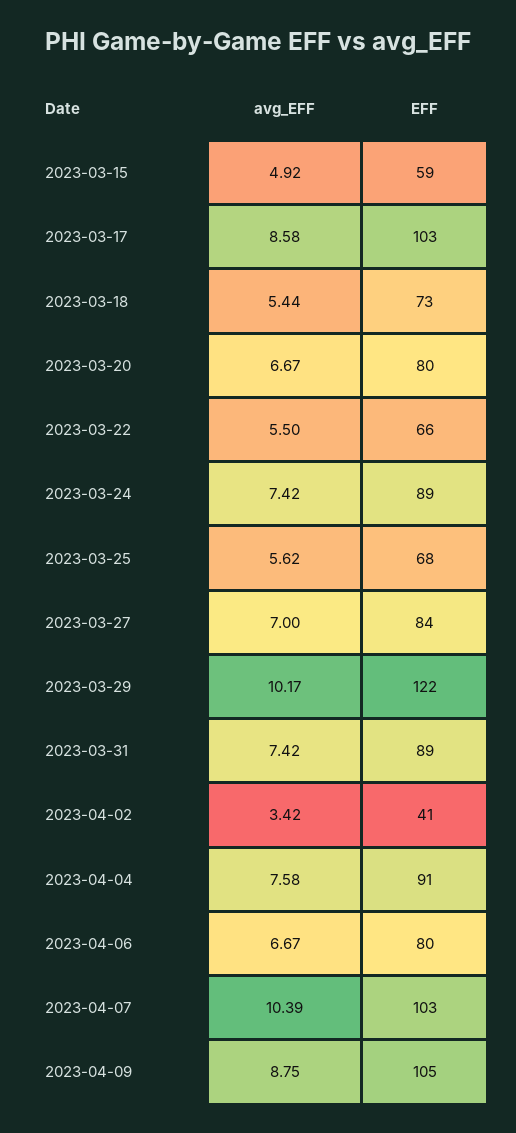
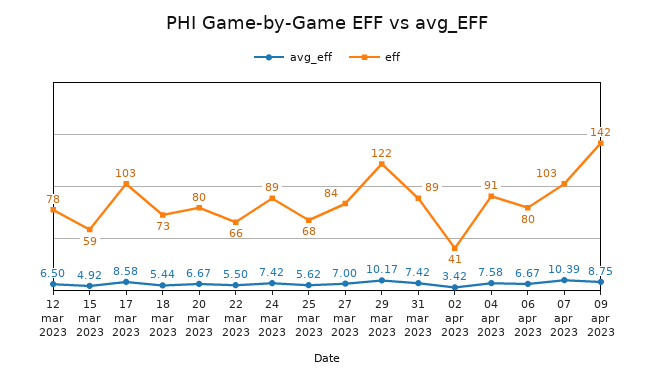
  {
    "avg_EFF": {
      "2023-03-15": 4.92,
      "2023-03-17": 8.58,
      "2023-03-18": 5.44,
      "2023-03-20": 6.67,
      "2023-03-22": 5.5,
      "2023-03-24": 7.42,
      "2023-03-25": 5.62,
      "2023-03-27": 7,
      "2023-03-29": 10.17,
      "2023-03-31": 7.42,
      "2023-04-02": 3.42,
      "2023-04-04": 7.58,
      "2023-04-06": 6.67,
      "2023-04-07": 10.39,
-     "2023-04-09": 8.75
+     "2023-04-09": 8.75,
+     "12 mar 2023": 6.5
    },
    "EFF": {
      "2023-03-15": 59,
      "2023-03-17": 103,
      "2023-03-18": 73,
      "2023-03-20": 80,
      "2023-03-22": 66,
      "2023-03-24": 89,
      "2023-03-25": 68,
      "2023-03-27": 84,
      "2023-03-29": 122,
      "2023-03-31": 89,
      "2023-04-02": 41,
      "2023-04-04": 91,
      "2023-04-06": 80,
      "2023-04-07": 103,
-     "2023-04-09": 105
+     "2023-04-09": 142,
+     "12 mar 2023": 78
    }
  }

